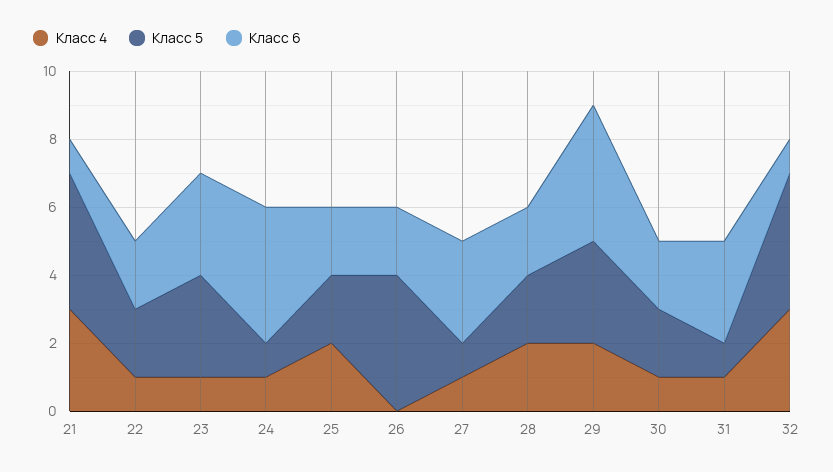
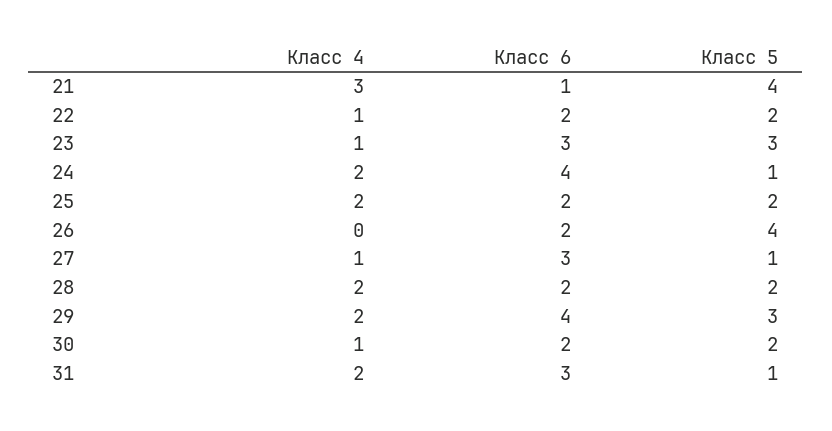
  {
    "Класс 4": {
      "21": 3,
      "22": 1,
      "23": 1,
-     "24": 1,
+     "24": 2,
      "25": 2,
      "26": 0,
      "27": 1,
      "28": 2,
      "29": 2,
      "30": 1,
-     "31": 1,
+     "31": 2
-     "32": 3
    },
    "Класс 5": {
      "21": 4,
      "22": 2,
      "23": 3,
      "24": 1,
      "25": 2,
      "26": 4,
      "27": 1,
      "28": 2,
      "29": 3,
      "30": 2,
-     "31": 1,
+     "31": 1
-     "32": 4
    },
    "Класс 6": {
      "21": 1,
      "22": 2,
      "23": 3,
      "24": 4,
      "25": 2,
      "26": 2,
      "27": 3,
      "28": 2,
      "29": 4,
      "30": 2,
-     "31": 3,
+     "31": 3
-     "32": 1
    }
  }

